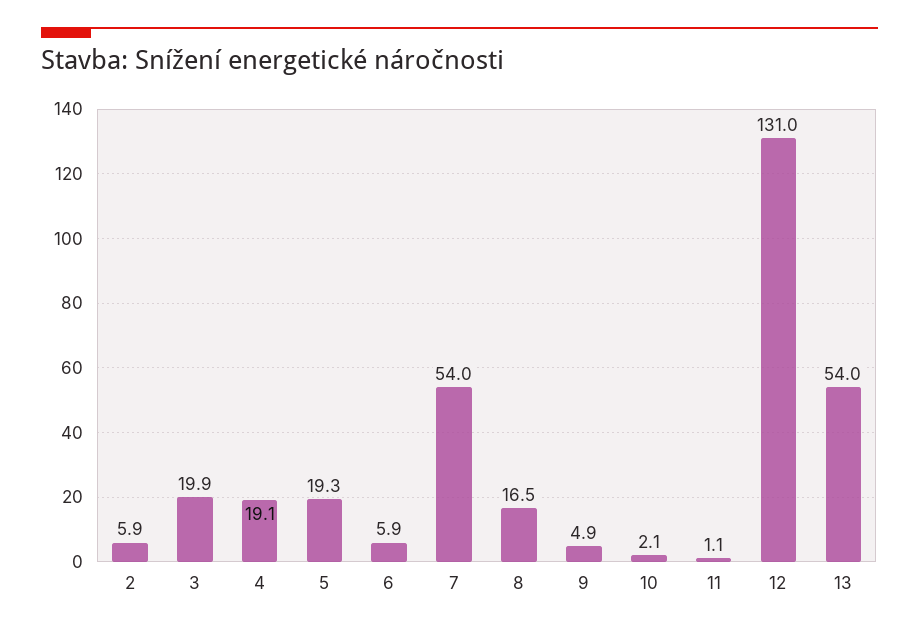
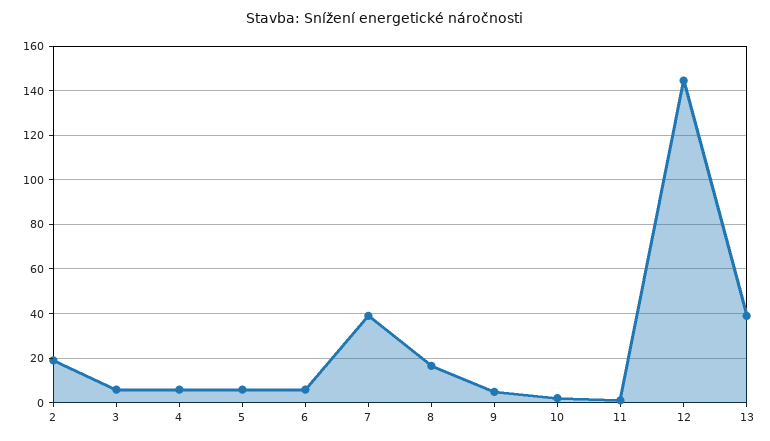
  {
-   "2": 5.9,
+   "2": 20,
-   "3": 19.9,
+   "3": 5,
-   "4": 19.1,
+   "4": 5,
-   "5": 19.3,
+   "5": 5,
    "6": 5.9,
-   "7": 54,
+   "7": 40,
    "8": 16.5,
    "9": 4.9,
    "10": 2.1,
    "11": 1.1,
-   "12": 131,
+   "12": 145,
-   "13": 54
+   "13": 40
  }

